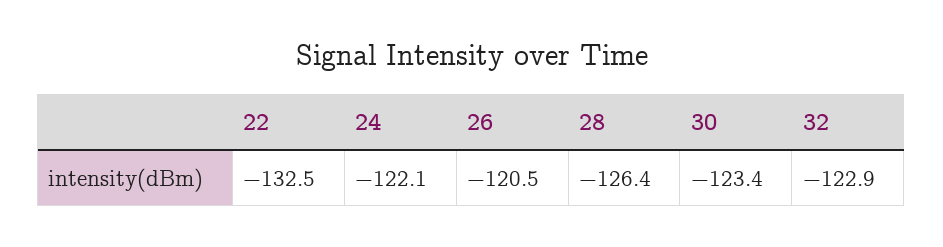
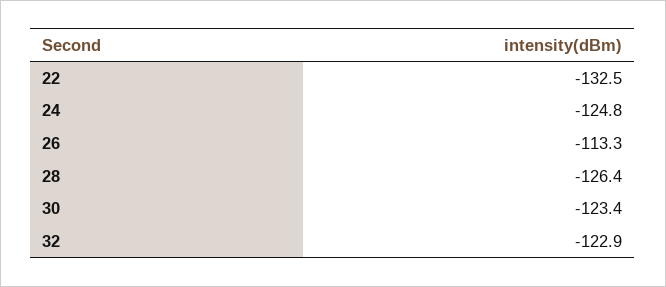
  {
    "22": -132.5,
-   "24": -122.1,
+   "24": -124.8,
-   "26": -120.5,
+   "26": -113.3,
    "28": -126.4,
    "30": -123.4,
    "32": -122.9
  }

